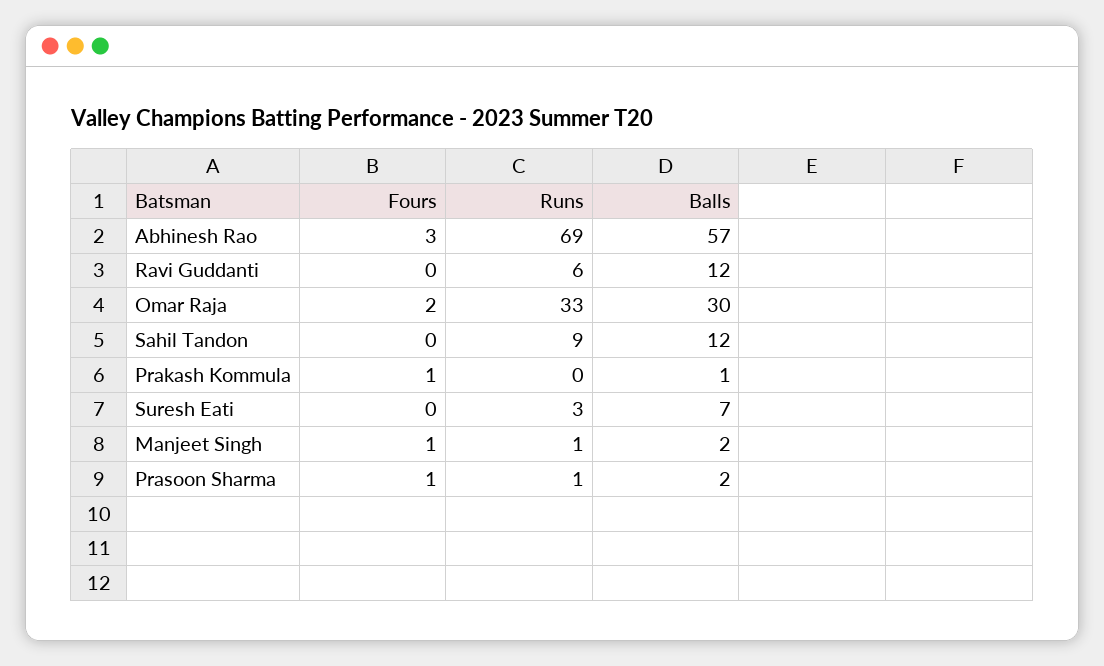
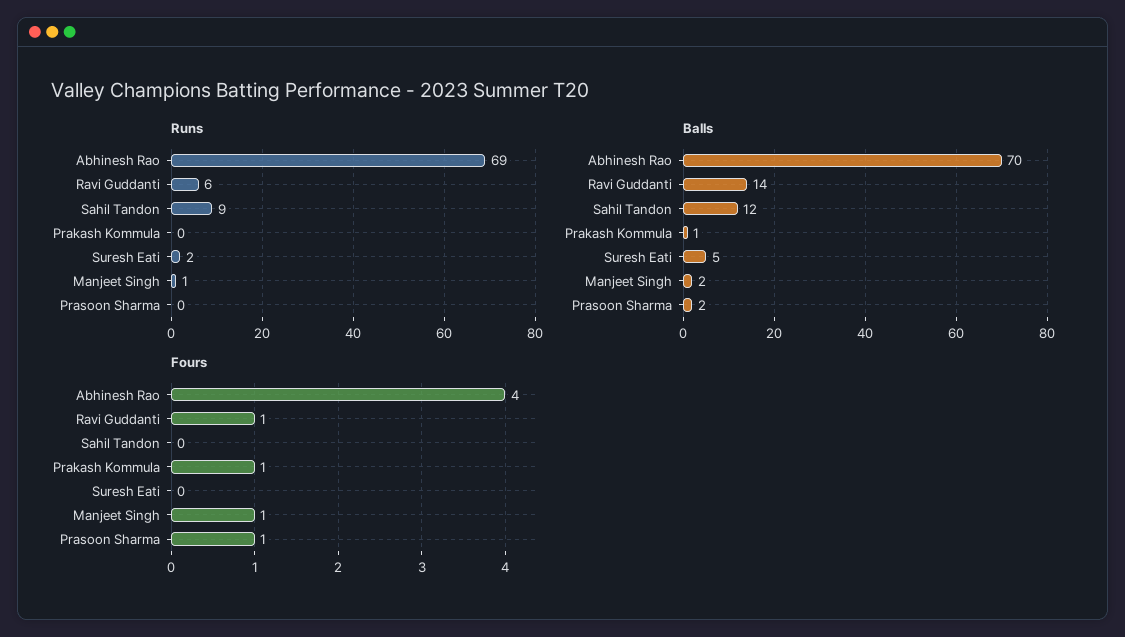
  {
    "Fours": {
-     "Abhinesh Rao": 3,
+     "Abhinesh Rao": 4,
-     "Ravi Guddanti": 0,
+     "Ravi Guddanti": 1,
-     "Omar Raja": 2,
      "Sahil Tandon": 0,
      "Prakash Kommula": 1,
      "Suresh Eati": 0,
      "Manjeet Singh": 1,
      "Prasoon Sharma": 1
    },
    "Runs": {
      "Abhinesh Rao": 69,
      "Ravi Guddanti": 6,
-     "Omar Raja": 33,
      "Sahil Tandon": 9,
      "Prakash Kommula": 0,
-     "Suresh Eati": 3,
+     "Suresh Eati": 2,
      "Manjeet Singh": 1,
-     "Prasoon Sharma": 1
+     "Prasoon Sharma": 0
    },
    "Balls": {
-     "Abhinesh Rao": 57,
+     "Abhinesh Rao": 70,
-     "Ravi Guddanti": 12,
+     "Ravi Guddanti": 14,
-     "Omar Raja": 30,
      "Sahil Tandon": 12,
      "Prakash Kommula": 1,
-     "Suresh Eati": 7,
+     "Suresh Eati": 5,
      "Manjeet Singh": 2,
      "Prasoon Sharma": 2
    }
  }

